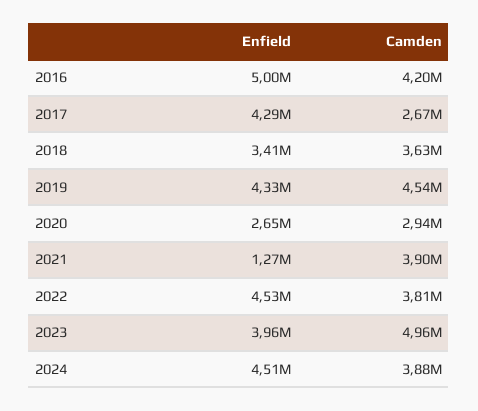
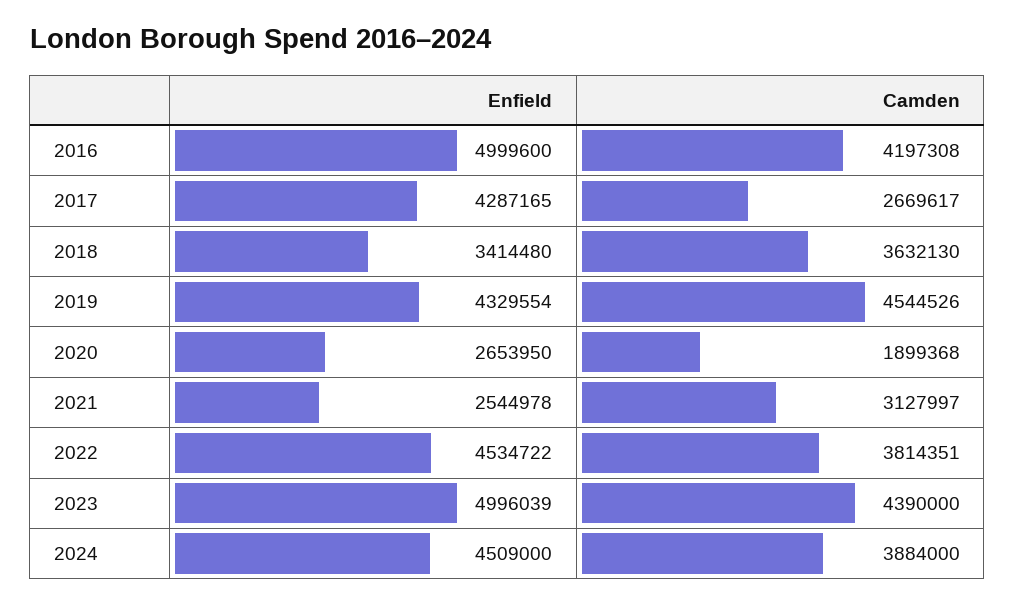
  {
    "Enfield": {
      "2016": 4999600,
      "2017": 4287165,
      "2018": 3414480,
      "2019": 4329554,
      "2020": 2653950,
-     "2021": 1270000,
+     "2021": 2544978,
      "2022": 4534722,
-     "2023": 3960000,
+     "2023": 4996039,
      "2024": 4509000
    },
    "Camden": {
      "2016": 4197308,
      "2017": 2669617,
      "2018": 3632130,
      "2019": 4544526,
-     "2020": 2940000,
+     "2020": 1899368,
-     "2021": 3900000,
+     "2021": 3127997,
      "2022": 3814351,
-     "2023": 4960000,
+     "2023": 4390000,
      "2024": 3884000
    }
  }

